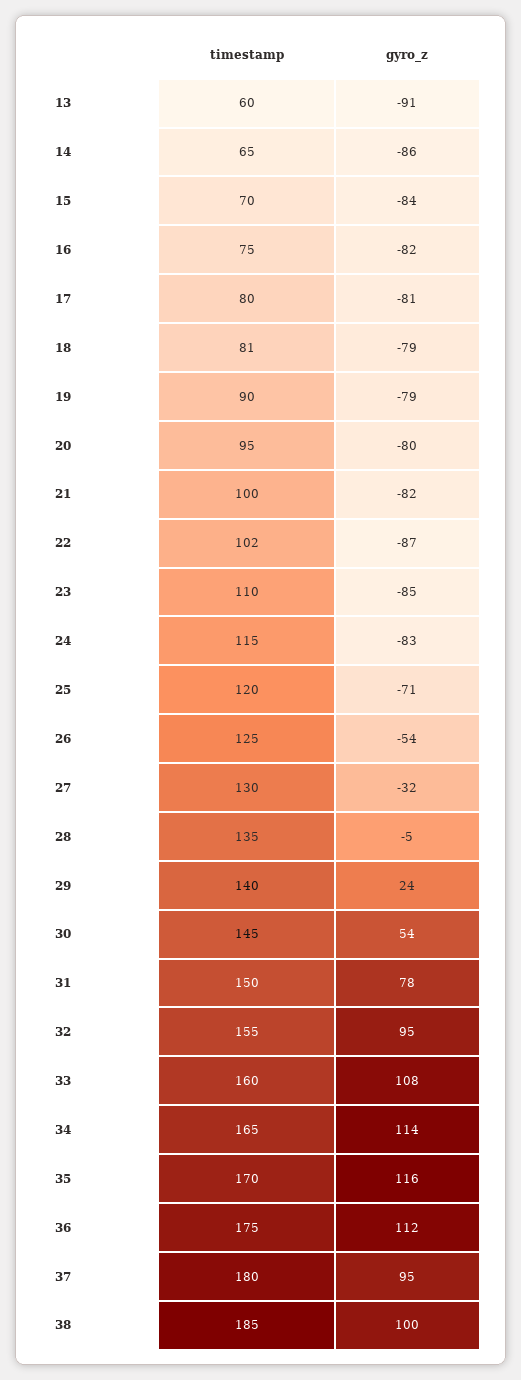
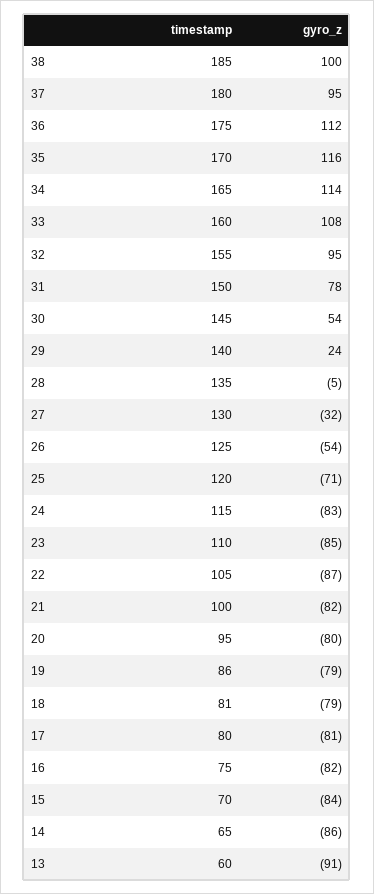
  {
    "timestamp": {
      "13": 60,
      "14": 65,
      "15": 70,
      "16": 75,
      "17": 80,
      "18": 81,
-     "19": 90,
+     "19": 86,
      "20": 95,
      "21": 100,
-     "22": 102,
+     "22": 105,
      "23": 110,
      "24": 115,
      "25": 120,
      "26": 125,
      "27": 130,
      "28": 135,
      "29": 140,
      "30": 145,
      "31": 150,
      "32": 155,
      "33": 160,
      "34": 165,
      "35": 170,
      "36": 175,
      "37": 180,
      "38": 185
    },
    "gyro_z": {
      "13": -91,
      "14": -86,
      "15": -84,
      "16": -82,
      "17": -81,
      "18": -79,
      "19": -79,
      "20": -80,
      "21": -82,
      "22": -87,
      "23": -85,
      "24": -83,
      "25": -71,
      "26": -54,
      "27": -32,
      "28": -5,
      "29": 24,
      "30": 54,
      "31": 78,
      "32": 95,
      "33": 108,
      "34": 114,
      "35": 116,
      "36": 112,
      "37": 95,
      "38": 100
    }
  }

